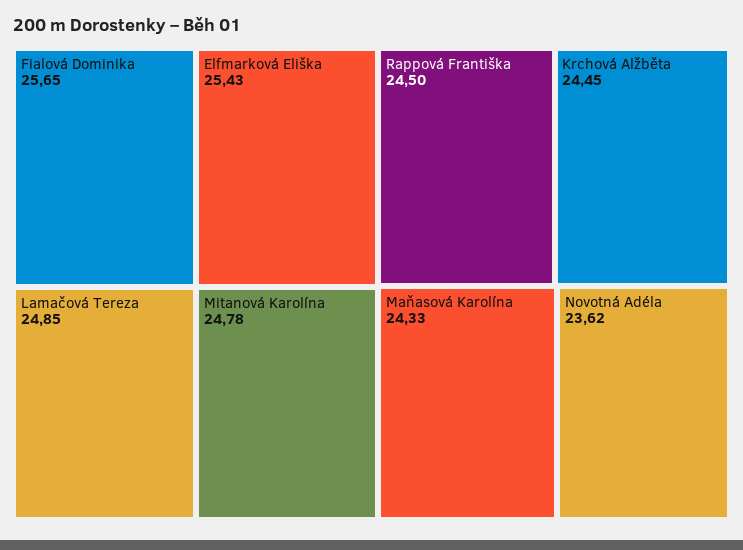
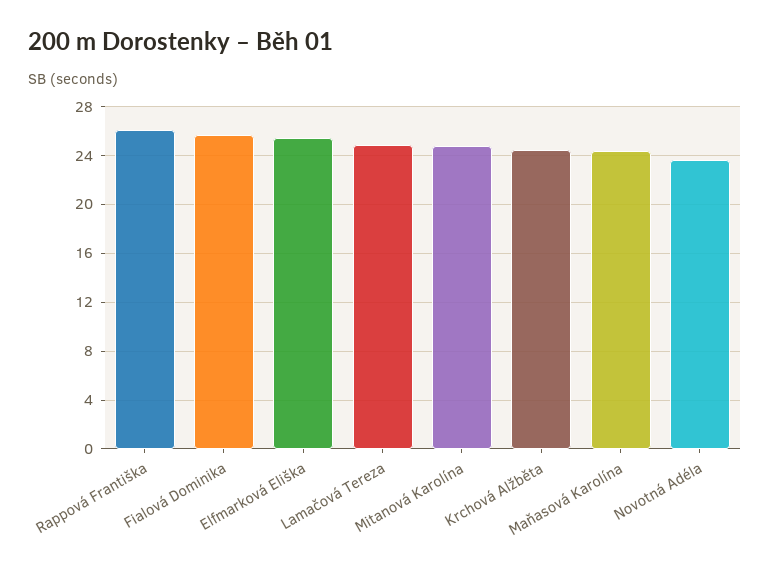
  {
    "Fialová Dominika": 25.65,
    "Elfmarková Eliška": 25.43,
    "Lamačová Tereza": 24.85,
    "Mitanová Karolína": 24.78,
-   "Rappová Františka": 24.5,
+   "Rappová Františka": 26,
    "Krchová Alžběta": 24.45,
    "Maňasová Karolína": 24.33,
    "Novotná Adéla": 23.62
  }

